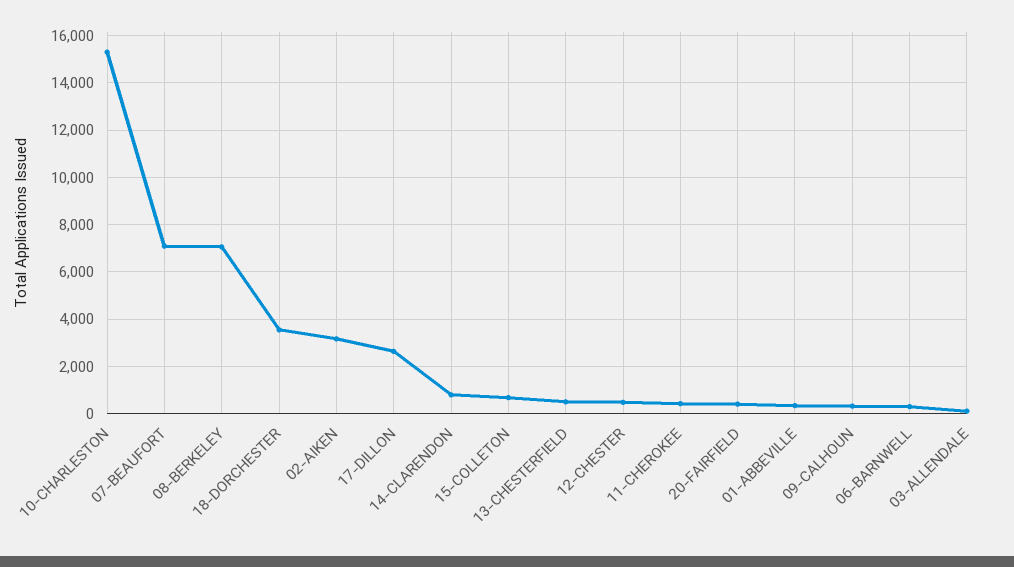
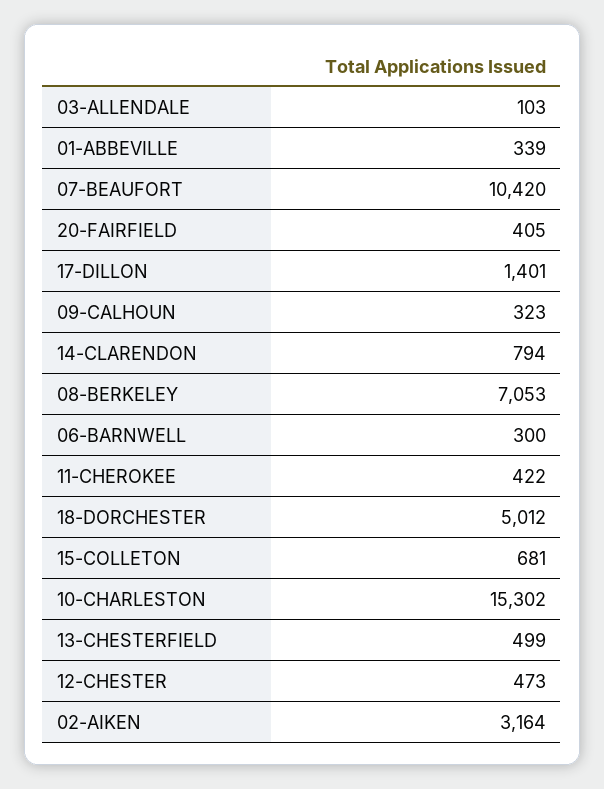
  {
    "10-CHARLESTON": 15302,
-   "07-BEAUFORT": 7000,
+   "07-BEAUFORT": 10420,
    "08-BERKELEY": 7053,
-   "18-DORCHESTER": 3500,
+   "18-DORCHESTER": 5012,
    "02-AIKEN": 3164,
-   "17-DILLON": 2500,
+   "17-DILLON": 1401,
    "14-CLARENDON": 794,
    "15-COLLETON": 681,
    "13-CHESTERFIELD": 499,
    "12-CHESTER": 473,
    "11-CHEROKEE": 422,
    "20-FAIRFIELD": 405,
    "01-ABBEVILLE": 339,
    "09-CALHOUN": 323,
    "06-BARNWELL": 300,
    "03-ALLENDALE": 103
  }

